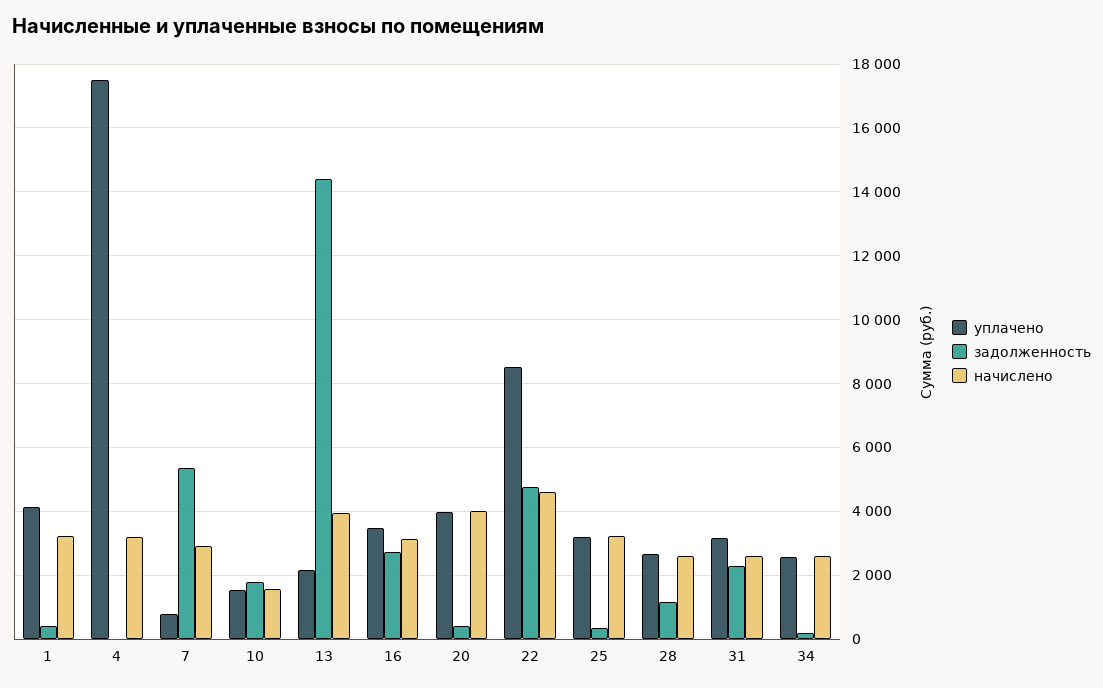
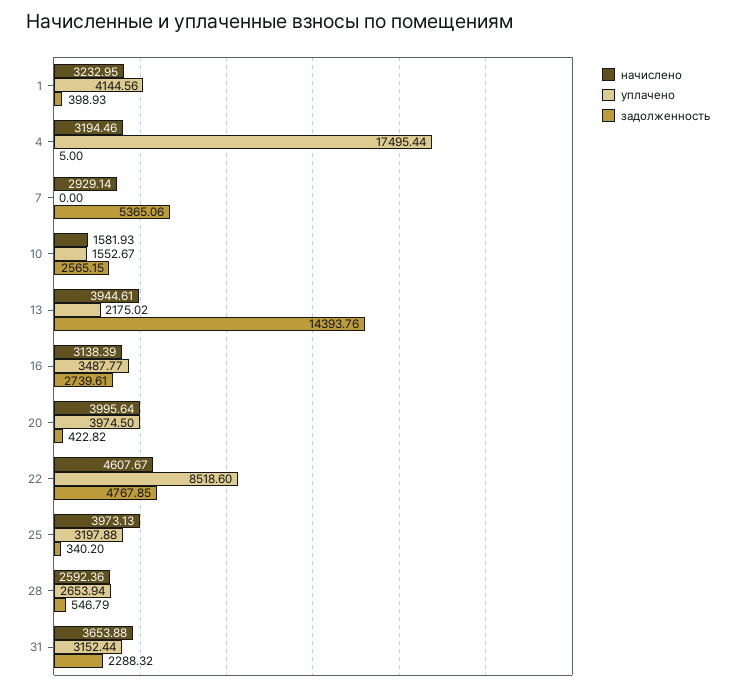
  {
    "уплачено": {
      "1": 4144.56,
      "4": 17495.44,
-     "7": 800,
+     "7": 0,
      "10": 1552.67,
      "13": 2175.02,
      "16": 3487.77,
      "20": 3974.5,
      "22": 8518.6,
      "25": 3197.88,
      "28": 2653.94,
-     "31": 3152.44,
+     "31": 3152.44
-     "34": 2600
    },
    "задолженность": {
      "1": 398.93,
      "4": 5,
      "7": 5365.06,
-     "10": 1800,
+     "10": 2565.15,
      "13": 14393.76,
      "16": 2739.61,
      "20": 422.82,
      "22": 4767.85,
      "25": 340.2,
-     "28": 1200,
+     "28": 546.79,
-     "31": 2288.32,
+     "31": 2288.32
-     "34": 200
    },
    "начислено": {
      "1": 3232.95,
      "4": 3194.46,
      "7": 2929.14,
      "10": 1581.93,
      "13": 3944.61,
      "16": 3138.39,
      "20": 3995.64,
      "22": 4607.67,
-     "25": 3200,
+     "25": 3973.13,
      "28": 2592.36,
-     "31": 2600,
+     "31": 3653.88
-     "34": 2600
    }
  }

